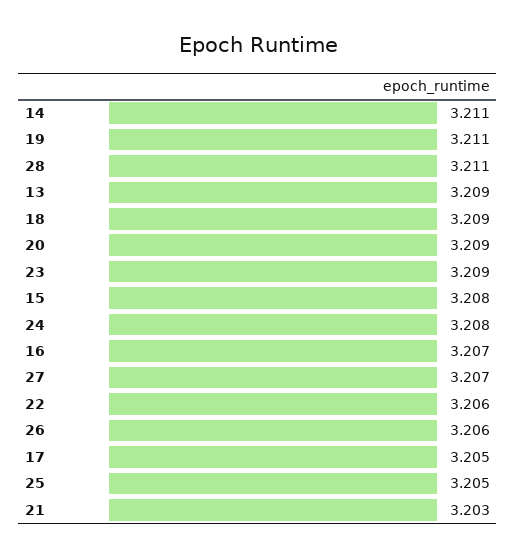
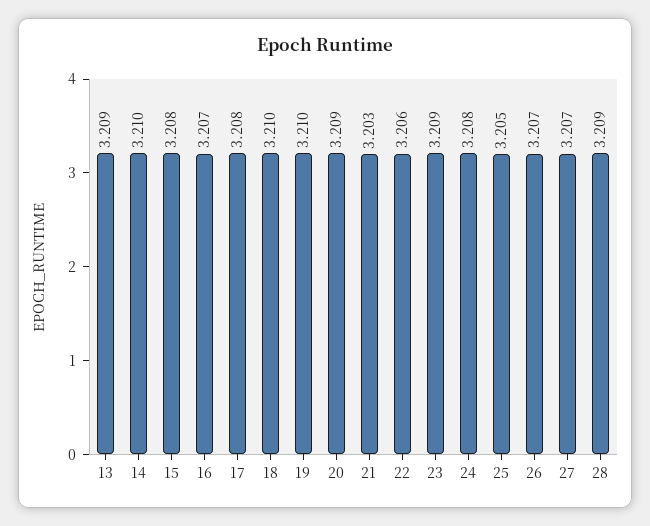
  {
-   "14": 3.211,
+   "14": 3.21,
-   "19": 3.211,
+   "19": 3.21,
-   "28": 3.211,
+   "28": 3.209,
    "13": 3.209,
-   "18": 3.209,
+   "18": 3.21,
    "20": 3.209,
    "23": 3.209,
    "15": 3.208,
    "24": 3.208,
    "16": 3.207,
    "27": 3.207,
    "22": 3.206,
-   "26": 3.206,
+   "26": 3.207,
-   "17": 3.205,
+   "17": 3.208,
    "25": 3.205,
    "21": 3.203
  }

